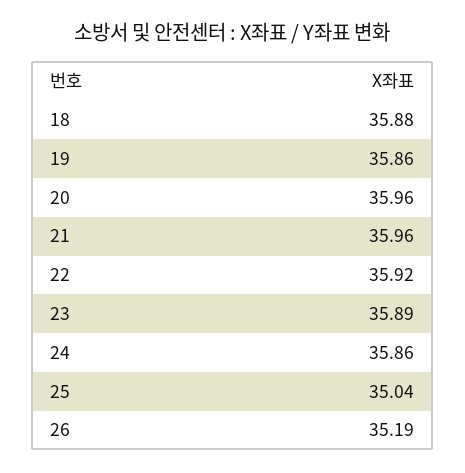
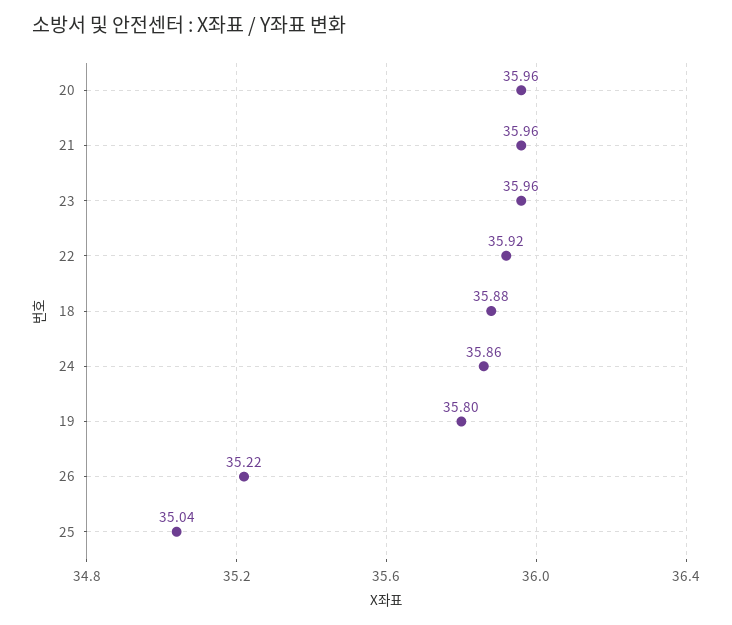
  {
    "18": 35.88,
-   "19": 35.86,
+   "19": 35.8,
    "20": 35.96,
    "21": 35.96,
    "22": 35.92,
-   "23": 35.89,
+   "23": 35.96,
    "24": 35.86,
    "25": 35.04,
-   "26": 35.19
+   "26": 35.22
  }

